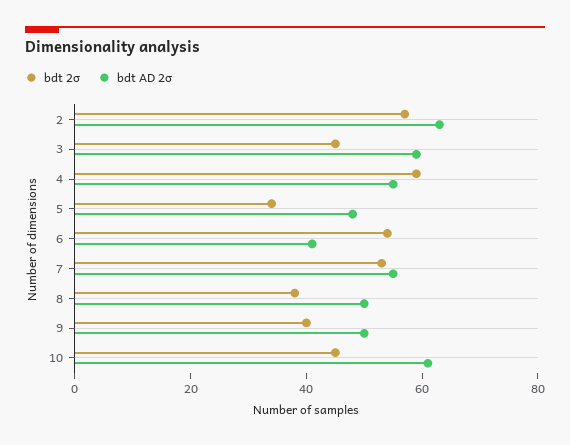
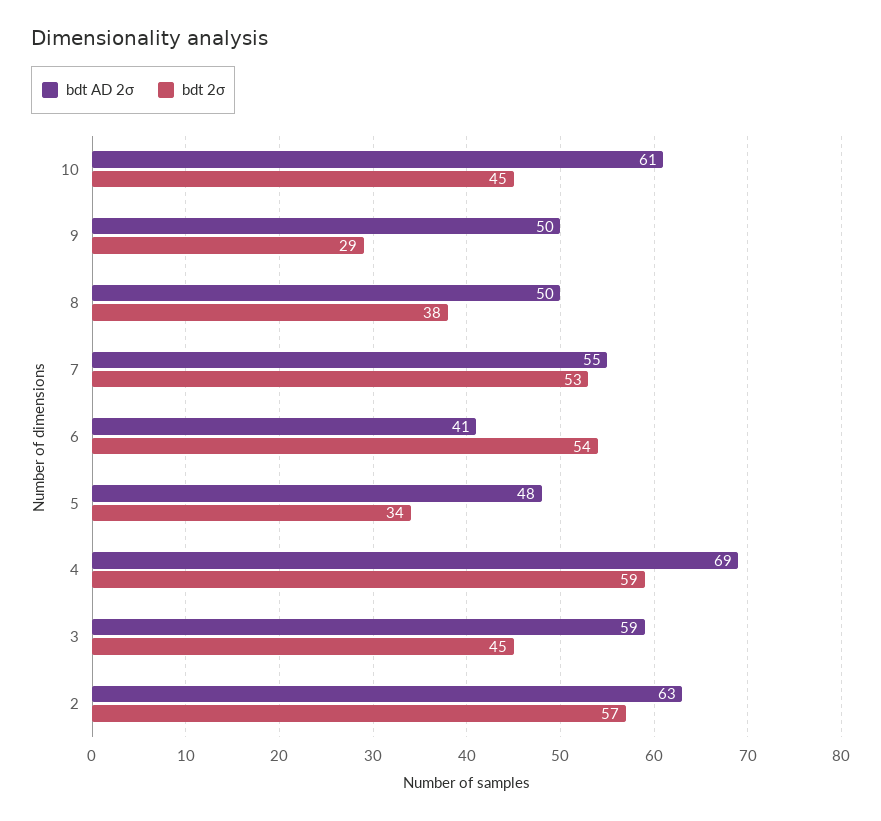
  {
    "bdt 2σ": {
      "2": 57,
      "3": 45,
      "4": 59,
      "5": 34,
      "6": 54,
      "7": 53,
      "8": 38,
-     "9": 40,
+     "9": 29,
      "10": 45
    },
    "bdt AD 2σ": {
      "2": 63,
      "3": 59,
-     "4": 55,
+     "4": 69,
      "5": 48,
      "6": 41,
      "7": 55,
      "8": 50,
      "9": 50,
      "10": 61
    }
  }

